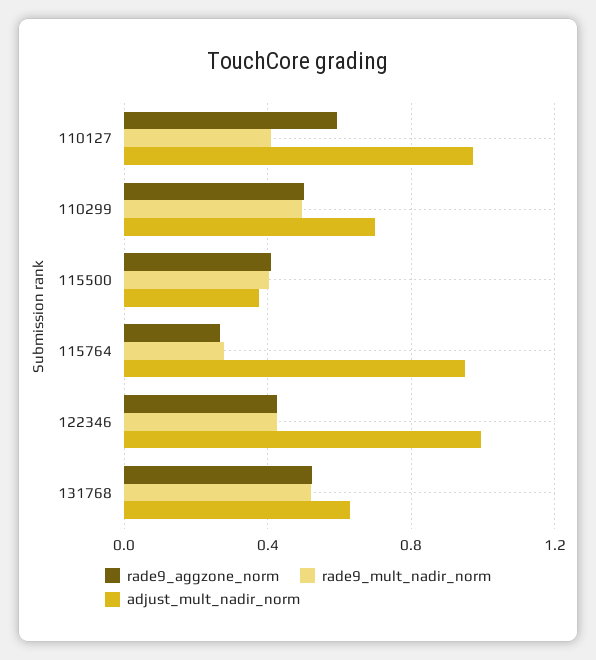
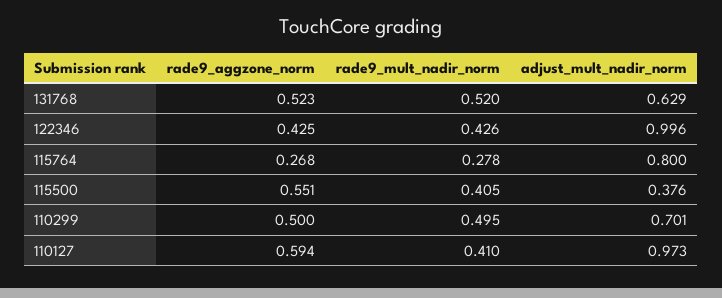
  {
    "rade9_aggzone_norm": {
      "110127": 0.594,
      "110299": 0.5,
-     "115500": 0.4,
+     "115500": 0.551,
      "115764": 0.268,
      "122346": 0.425,
      "131768": 0.523
    },
    "rade9_mult_nadir_norm": {
      "110127": 0.41,
      "110299": 0.495,
      "115500": 0.405,
      "115764": 0.278,
      "122346": 0.426,
      "131768": 0.52
    },
    "adjust_mult_nadir_norm": {
      "110127": 0.973,
      "110299": 0.701,
      "115500": 0.376,
-     "115764": 0.95,
+     "115764": 0.8,
      "122346": 0.996,
      "131768": 0.629
    }
  }

